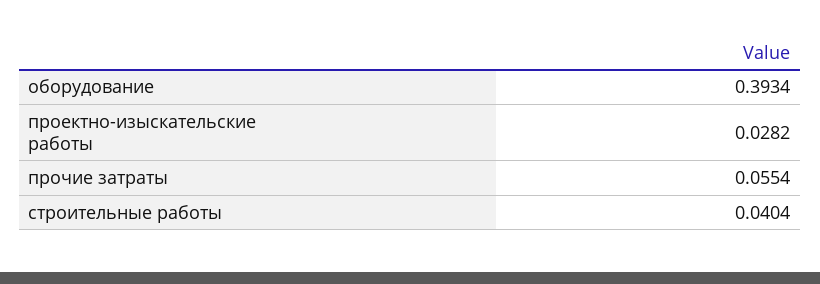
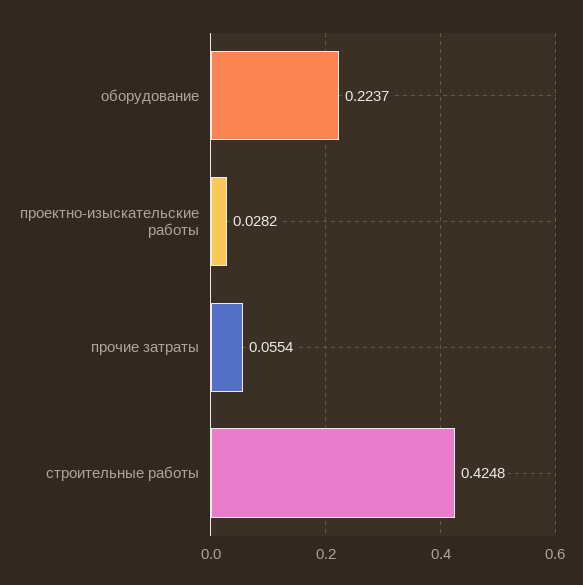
  {
-   "оборудование": 0.3934,
+   "оборудование": 0.2237,
    "проектно-изыскательские работы": 0.0282,
    "прочие затраты": 0.0554,
-   "строительные работы": 0.0404
+   "строительные работы": 0.4248
  }

